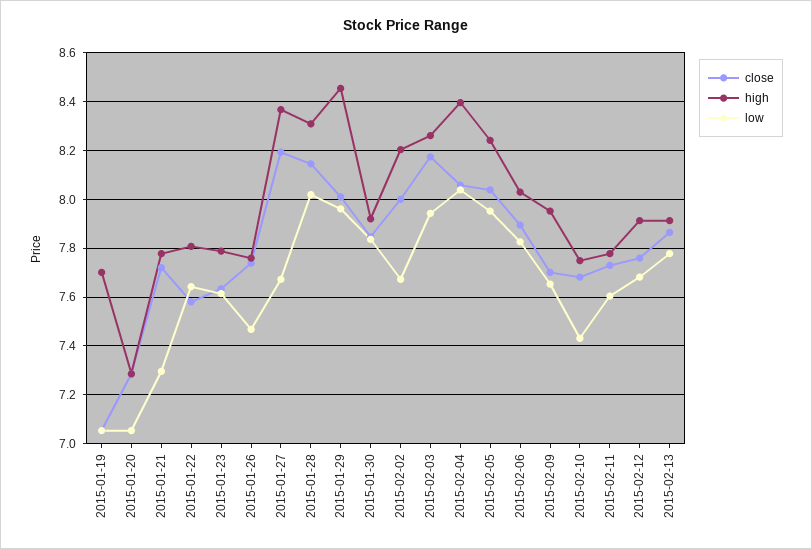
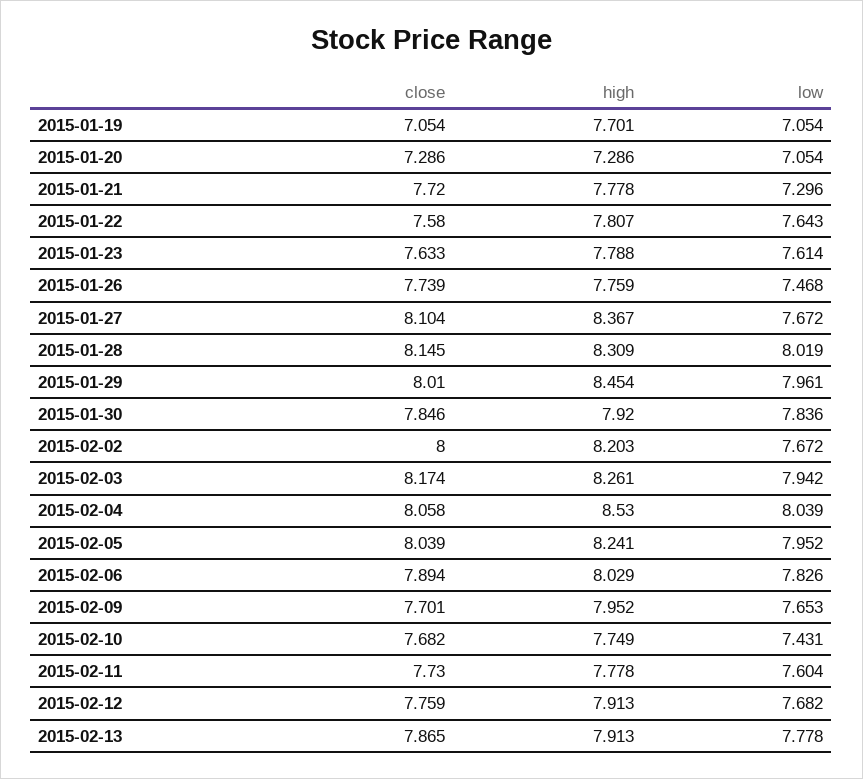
  {
    "close": {
      "2015-01-19": 7.054,
      "2015-01-20": 7.286,
      "2015-01-21": 7.72,
      "2015-01-22": 7.58,
      "2015-01-23": 7.633,
      "2015-01-26": 7.739,
-     "2015-01-27": 8.2,
+     "2015-01-27": 8.104,
      "2015-01-28": 8.145,
      "2015-01-29": 8.01,
      "2015-01-30": 7.846,
      "2015-02-02": 8,
      "2015-02-03": 8.174,
      "2015-02-04": 8.058,
      "2015-02-05": 8.039,
      "2015-02-06": 7.894,
      "2015-02-09": 7.701,
      "2015-02-10": 7.682,
      "2015-02-11": 7.73,
      "2015-02-12": 7.759,
      "2015-02-13": 7.865
    },
    "high": {
      "2015-01-19": 7.701,
      "2015-01-20": 7.286,
      "2015-01-21": 7.778,
      "2015-01-22": 7.807,
      "2015-01-23": 7.788,
      "2015-01-26": 7.759,
      "2015-01-27": 8.367,
      "2015-01-28": 8.309,
      "2015-01-29": 8.454,
      "2015-01-30": 7.92,
      "2015-02-02": 8.203,
      "2015-02-03": 8.261,
-     "2015-02-04": 8.4,
+     "2015-02-04": 8.53,
      "2015-02-05": 8.241,
      "2015-02-06": 8.029,
      "2015-02-09": 7.952,
      "2015-02-10": 7.749,
      "2015-02-11": 7.778,
      "2015-02-12": 7.913,
      "2015-02-13": 7.913
    },
    "low": {
      "2015-01-19": 7.054,
      "2015-01-20": 7.054,
      "2015-01-21": 7.296,
      "2015-01-22": 7.643,
      "2015-01-23": 7.614,
      "2015-01-26": 7.468,
      "2015-01-27": 7.672,
      "2015-01-28": 8.019,
      "2015-01-29": 7.961,
      "2015-01-30": 7.836,
      "2015-02-02": 7.672,
      "2015-02-03": 7.942,
      "2015-02-04": 8.039,
      "2015-02-05": 7.952,
      "2015-02-06": 7.826,
      "2015-02-09": 7.653,
      "2015-02-10": 7.431,
      "2015-02-11": 7.604,
      "2015-02-12": 7.682,
      "2015-02-13": 7.778
    }
  }

